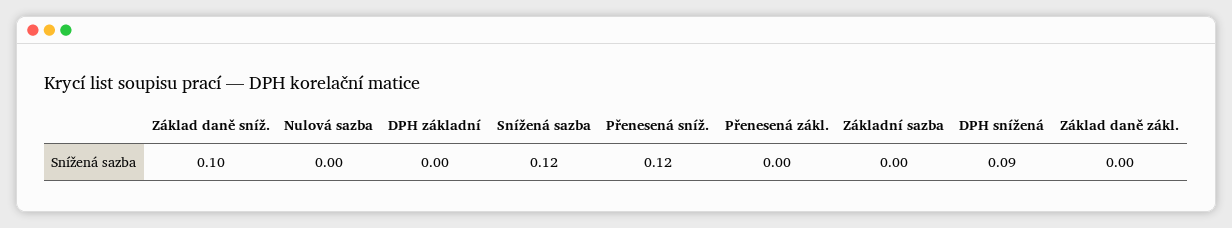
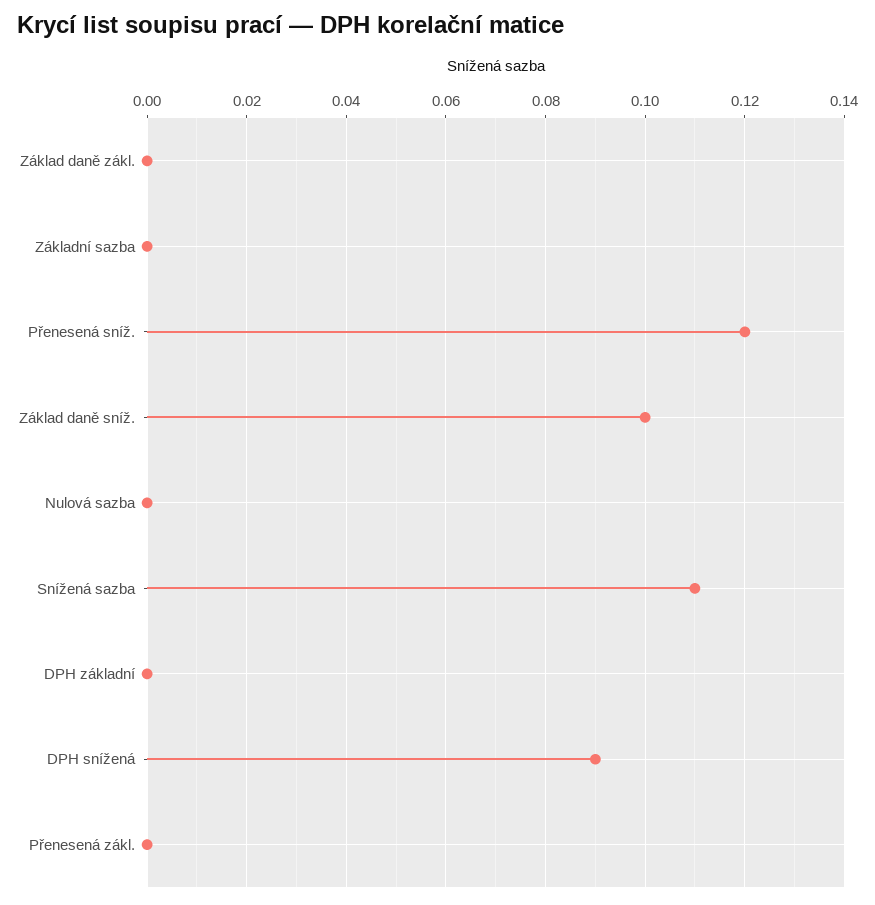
  {
    "Základ daně sníž.": 0.1,
    "Nulová sazba": 0,
    "DPH základní": 0,
-   "Snížená sazba": 0.12,
+   "Snížená sazba": 0.11,
    "Přenesená sníž.": 0.12,
    "Přenesená zákl.": 0,
    "Základní sazba": 0,
    "DPH snížená": 0.09,
    "Základ daně zákl.": 0
  }

